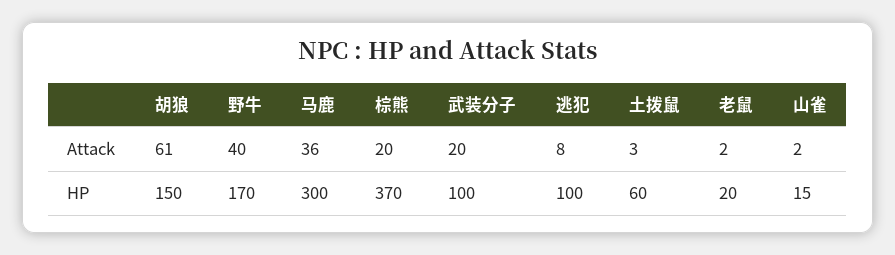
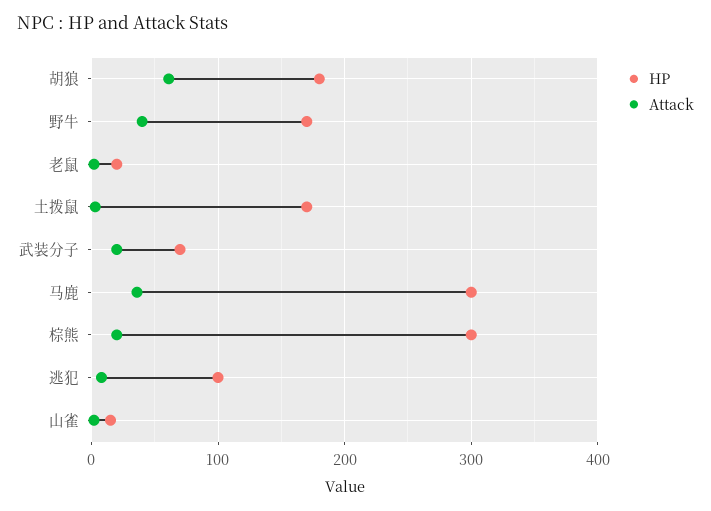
  {
    "Attack": {
      "胡狼": 61,
      "野牛": 40,
      "马鹿": 36,
      "棕熊": 20,
      "武装分子": 20,
      "逃犯": 8,
      "土拨鼠": 3,
      "老鼠": 2,
      "山雀": 2
    },
    "HP": {
-     "胡狼": 150,
+     "胡狼": 180,
      "野牛": 170,
      "马鹿": 300,
-     "棕熊": 370,
+     "棕熊": 300,
-     "武装分子": 100,
+     "武装分子": 70,
      "逃犯": 100,
-     "土拨鼠": 60,
+     "土拨鼠": 170,
      "老鼠": 20,
      "山雀": 15
    }
  }

